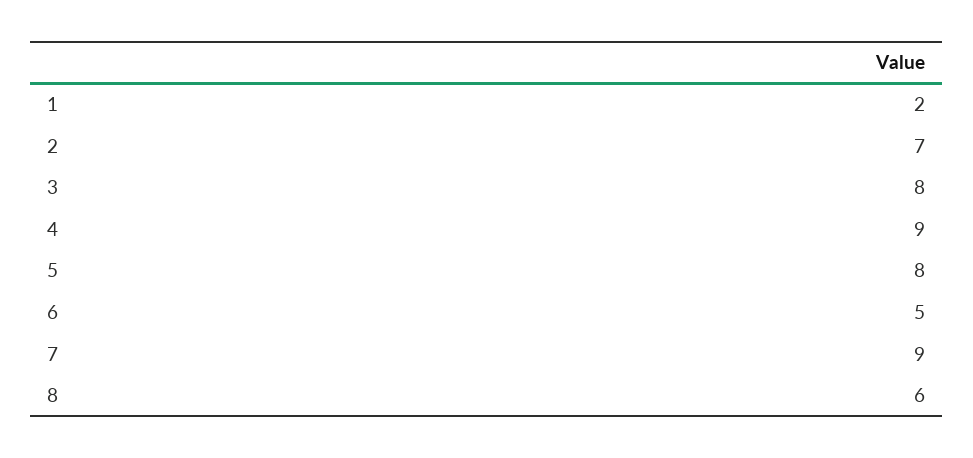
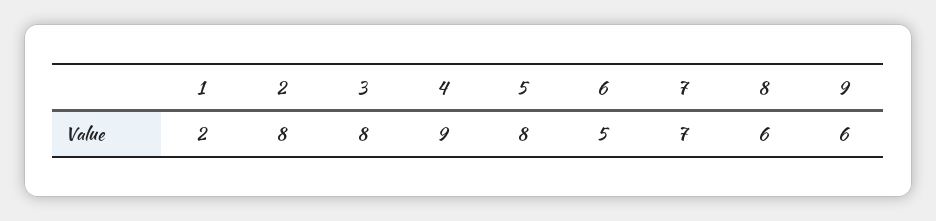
  {
    "1": 2,
-   "2": 7,
+   "2": 8,
    "3": 8,
    "4": 9,
    "5": 8,
    "6": 5,
-   "7": 9,
+   "7": 7,
-   "8": 6
+   "8": 6,
+   "9": 6
  }

